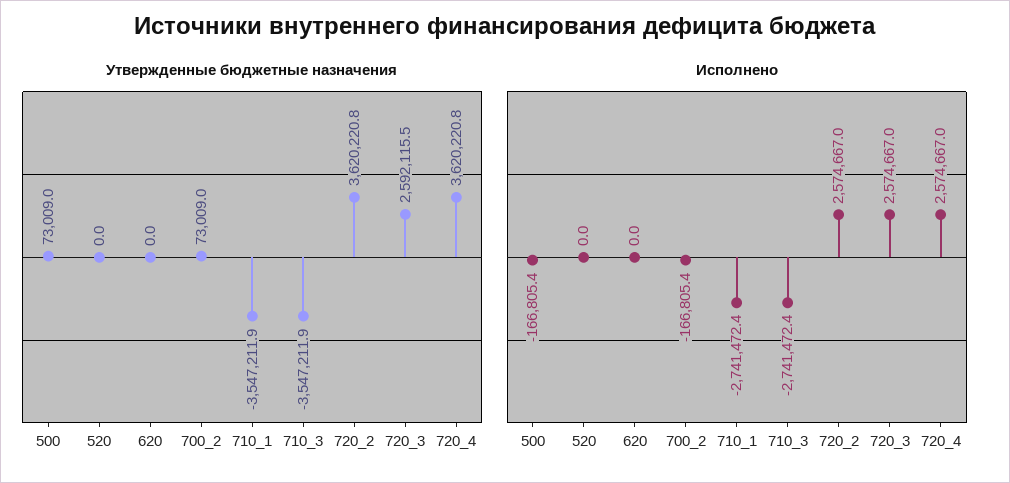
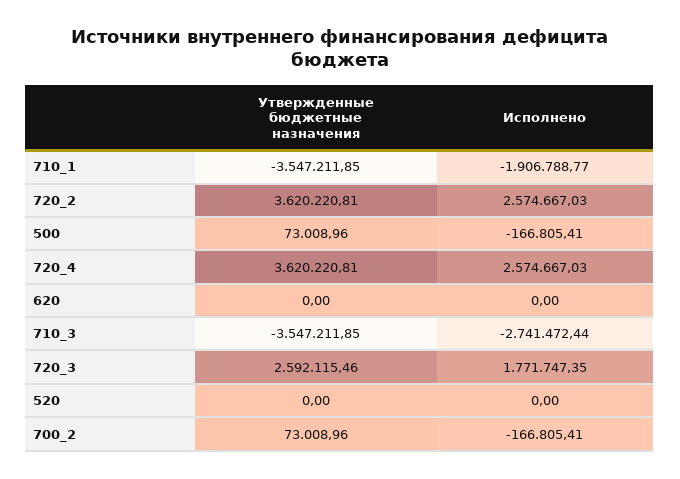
  {
    "Утвержденные бюджетные назначения": {
      "500": 73008.96,
      "520": 0,
      "620": 0,
      "700_2": 73008.96,
      "710_1": -3547211.85,
      "710_3": -3547211.85,
      "720_2": 3620220.81,
      "720_3": 2592115.46,
      "720_4": 3620220.81
    },
    "Исполнено": {
      "500": -166805.41,
      "520": 0,
      "620": 0,
      "700_2": -166805.41,
-     "710_1": -2741472.4,
+     "710_1": -1906788.77,
      "710_3": -2741472.44,
      "720_2": 2574667.03,
-     "720_3": 2574667,
+     "720_3": 1771747.35,
      "720_4": 2574667.03
    }
  }

